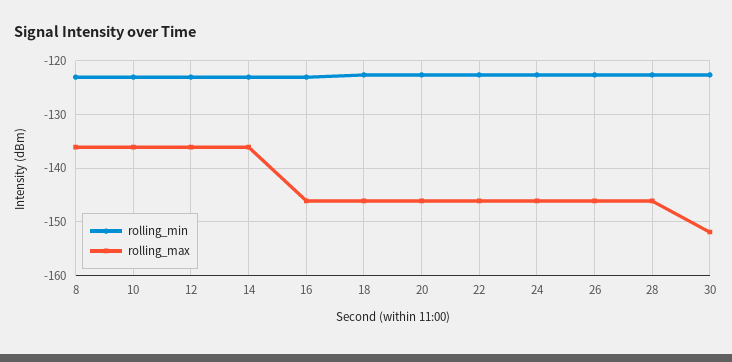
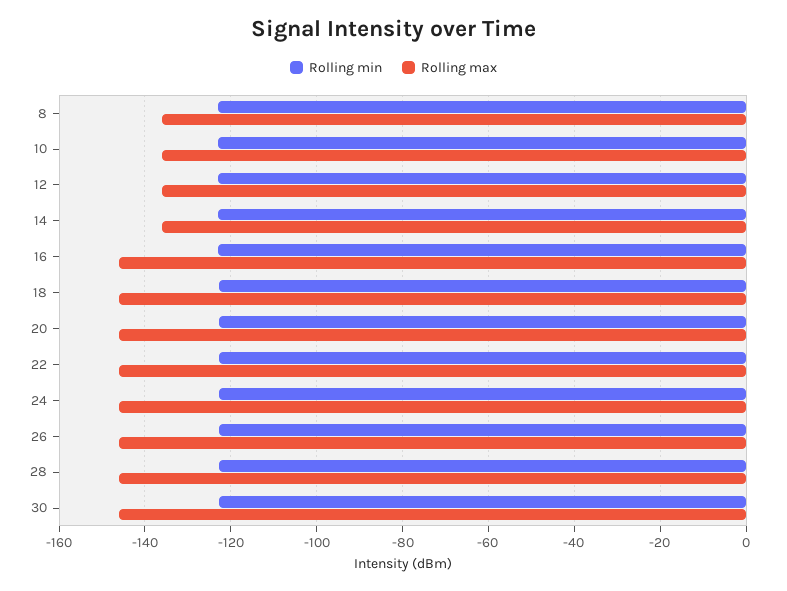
  {
    "rolling_min": {
      "8": -124,
      "10": -124,
      "12": -124,
      "14": -124,
      "16": -124,
      "18": -122,
      "20": -122,
      "22": -122,
      "24": -122,
      "26": -122,
      "28": -122,
      "30": -122
    },
    "rolling_max": {
      "8": -136,
      "10": -136,
      "12": -136,
      "14": -136,
      "16": -146,
      "18": -146,
      "20": -146,
      "22": -146,
      "24": -146,
      "26": -146,
      "28": -146,
-     "30": -152
+     "30": -146
    }
  }

